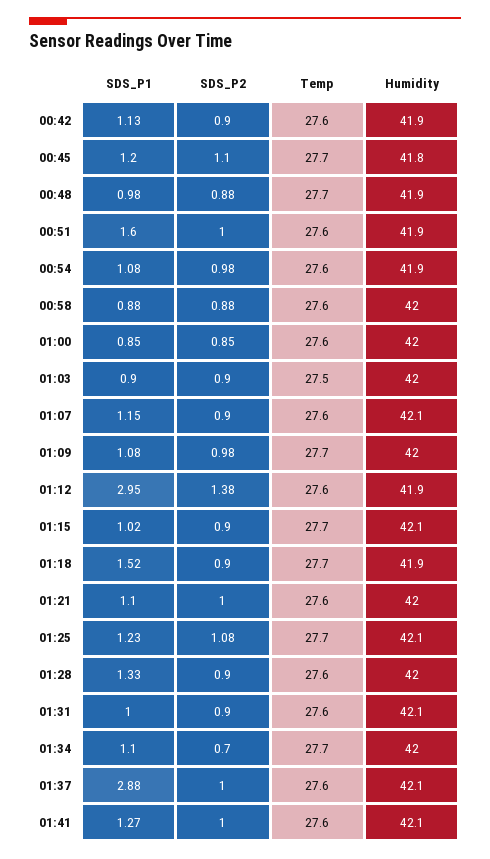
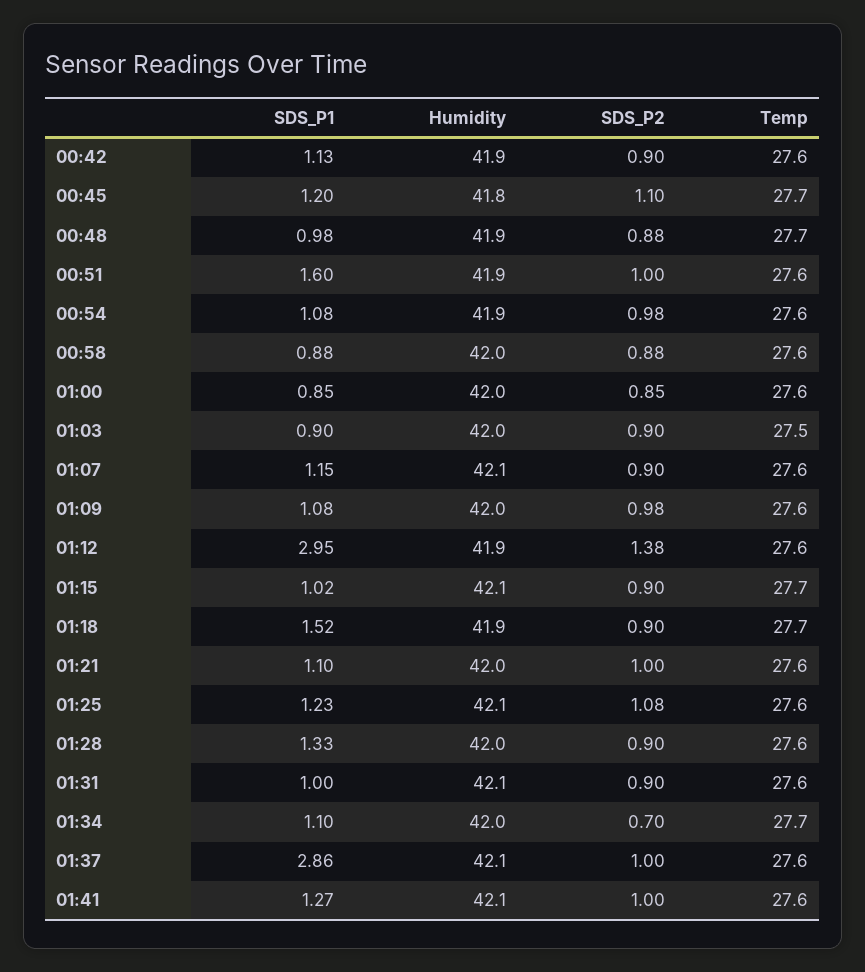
  {
    "SDS_P1": {
      "00:42": 1.13,
      "00:45": 1.2,
      "00:48": 0.98,
      "00:51": 1.6,
      "00:54": 1.08,
      "00:58": 0.88,
      "01:00": 0.85,
      "01:03": 0.9,
      "01:07": 1.15,
      "01:09": 1.08,
      "01:12": 2.95,
      "01:15": 1.02,
      "01:18": 1.52,
      "01:21": 1.1,
      "01:25": 1.23,
      "01:28": 1.33,
      "01:31": 1,
      "01:34": 1.1,
-     "01:37": 2.88,
+     "01:37": 2.86,
      "01:41": 1.27
    },
    "SDS_P2": {
      "00:42": 0.9,
      "00:45": 1.1,
      "00:48": 0.88,
      "00:51": 1,
      "00:54": 0.98,
      "00:58": 0.88,
      "01:00": 0.85,
      "01:03": 0.9,
      "01:07": 0.9,
      "01:09": 0.98,
      "01:12": 1.38,
      "01:15": 0.9,
      "01:18": 0.9,
      "01:21": 1,
      "01:25": 1.08,
      "01:28": 0.9,
      "01:31": 0.9,
      "01:34": 0.7,
      "01:37": 1,
      "01:41": 1
    },
    "Temp": {
      "00:42": 27.6,
      "00:45": 27.7,
      "00:48": 27.7,
      "00:51": 27.6,
      "00:54": 27.6,
      "00:58": 27.6,
      "01:00": 27.6,
      "01:03": 27.5,
      "01:07": 27.6,
-     "01:09": 27.7,
+     "01:09": 27.6,
      "01:12": 27.6,
      "01:15": 27.7,
      "01:18": 27.7,
      "01:21": 27.6,
-     "01:25": 27.7,
+     "01:25": 27.6,
      "01:28": 27.6,
      "01:31": 27.6,
      "01:34": 27.7,
      "01:37": 27.6,
      "01:41": 27.6
    },
    "Humidity": {
      "00:42": 41.9,
      "00:45": 41.8,
      "00:48": 41.9,
      "00:51": 41.9,
      "00:54": 41.9,
      "00:58": 42,
      "01:00": 42,
      "01:03": 42,
      "01:07": 42.1,
      "01:09": 42,
      "01:12": 41.9,
      "01:15": 42.1,
      "01:18": 41.9,
      "01:21": 42,
      "01:25": 42.1,
      "01:28": 42,
      "01:31": 42.1,
      "01:34": 42,
      "01:37": 42.1,
      "01:41": 42.1
    }
  }

